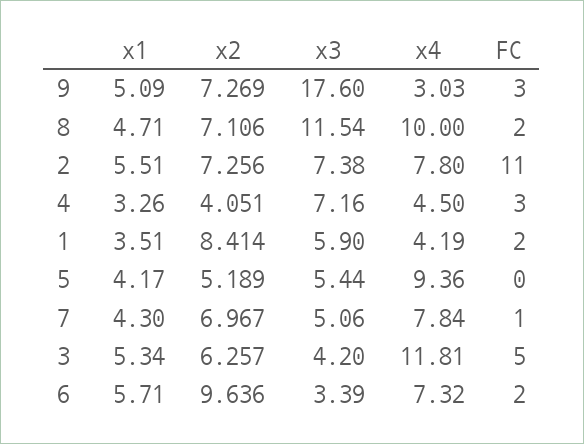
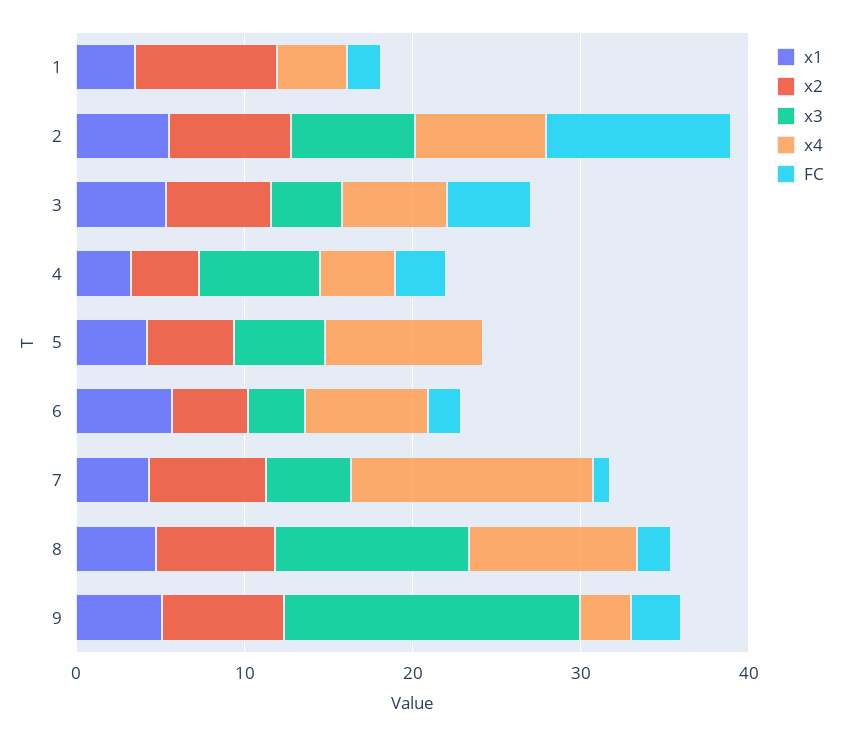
  {
    "x1": {
      "9": 5.09,
      "8": 4.71,
      "2": 5.51,
      "4": 3.26,
      "1": 3.51,
      "5": 4.17,
      "7": 4.3,
      "3": 5.34,
      "6": 5.71
    },
    "x2": {
      "9": 7.269,
      "8": 7.106,
      "2": 7.256,
      "4": 4.051,
      "1": 8.414,
      "5": 5.189,
      "7": 6.967,
      "3": 6.257,
-     "6": 9.636
+     "6": 4
    },
    "x3": {
      "9": 17.6,
      "8": 11.54,
      "2": 7.38,
      "4": 7.16,
-     "1": 5.9,
+     "1": 0,
      "5": 5.44,
      "7": 5.06,
      "3": 4.2,
      "6": 3.39
    },
    "x4": {
      "9": 3.03,
      "8": 10,
      "2": 7.8,
      "4": 4.5,
      "1": 4.19,
      "5": 9.36,
-     "7": 7.84,
+     "7": 14,
-     "3": 11.81,
+     "3": 6,
      "6": 7.32
    },
    "FC": {
      "9": 3,
      "8": 2,
      "2": 11,
      "4": 3,
      "1": 2,
      "5": 0,
      "7": 1,
      "3": 5,
      "6": 2
    }
  }

